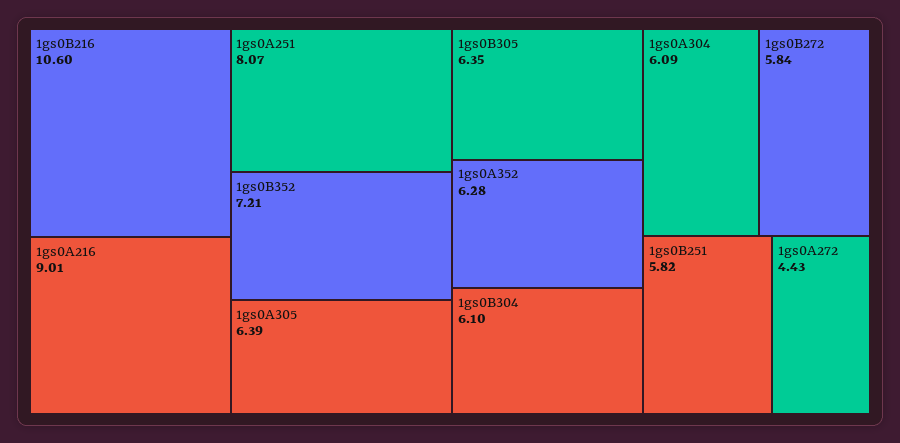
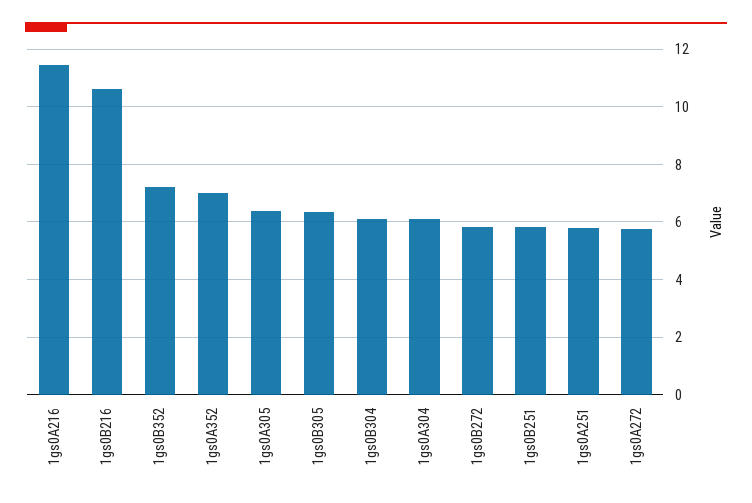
  {
    "1gs0B216": 10.6,
-   "1gs0A216": 9.01,
+   "1gs0A216": 11.5,
-   "1gs0A251": 8.07,
+   "1gs0A251": 5.75,
    "1gs0B352": 7.21,
    "1gs0A305": 6.39,
    "1gs0B305": 6.35,
-   "1gs0A352": 6.28,
+   "1gs0A352": 7,
    "1gs0B304": 6.1,
    "1gs0A304": 6.09,
    "1gs0B272": 5.84,
    "1gs0B251": 5.82,
-   "1gs0A272": 4.43
+   "1gs0A272": 5.75
  }

